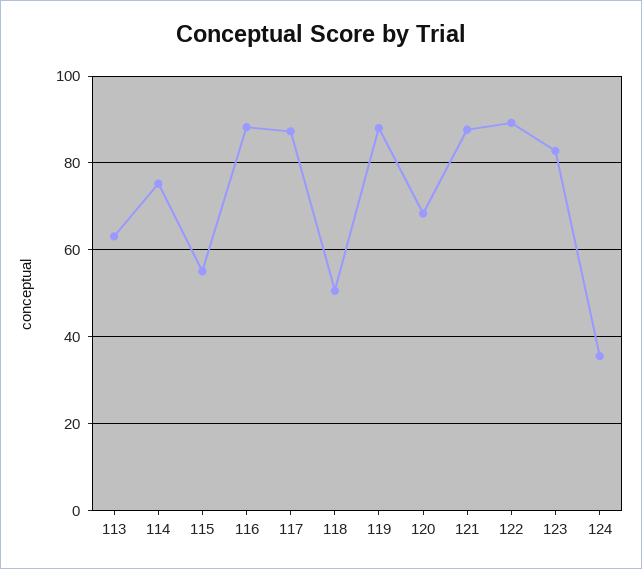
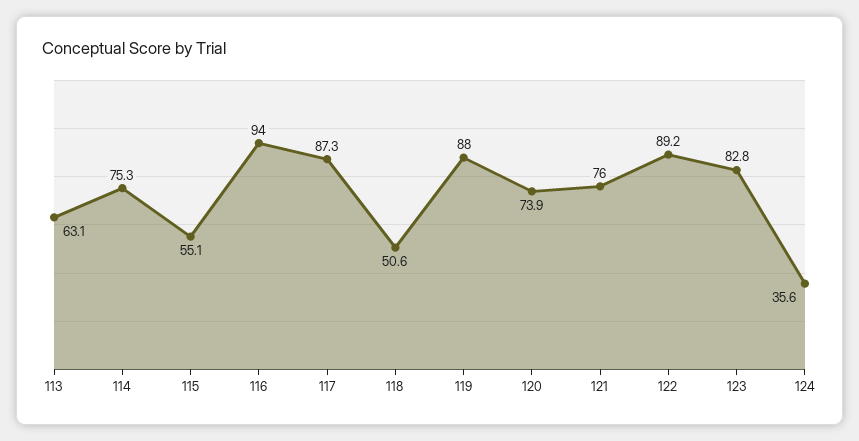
  {
    "113": 63.1,
    "114": 75.3,
    "115": 55.1,
-   "116": 88,
+   "116": 94,
    "117": 87.3,
    "118": 50.6,
    "119": 88,
-   "120": 68,
+   "120": 73.9,
-   "121": 88,
+   "121": 76,
    "122": 89.2,
    "123": 82.8,
    "124": 35.6
  }

